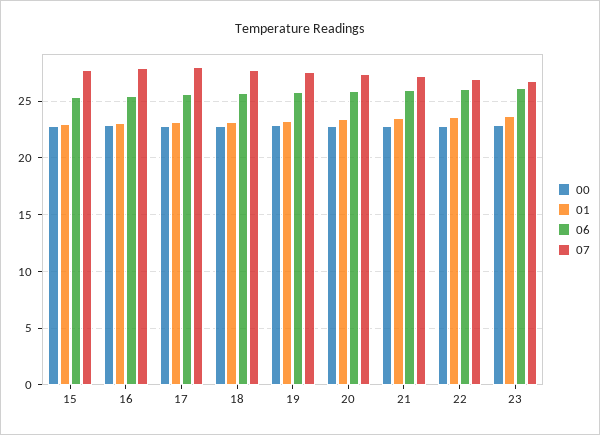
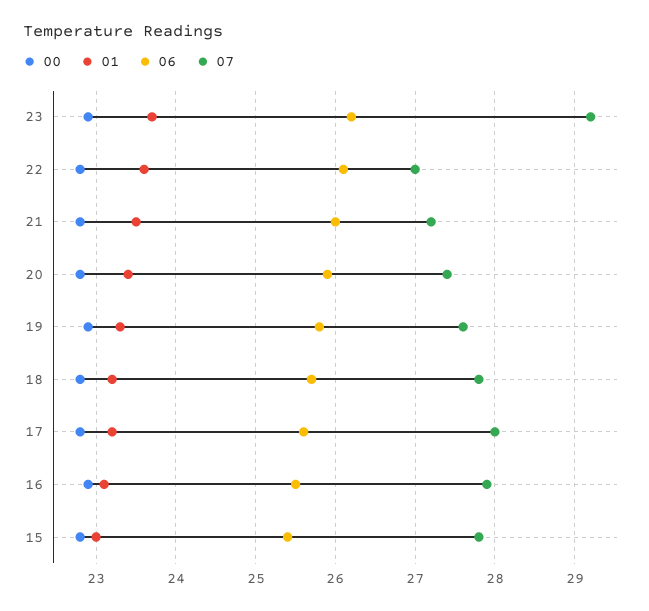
  {
    "00": {
      "15": 22.8,
      "16": 22.9,
      "17": 22.8,
      "18": 22.8,
      "19": 22.9,
      "20": 22.8,
      "21": 22.8,
      "22": 22.8,
      "23": 22.9
    },
    "01": {
      "15": 23,
      "16": 23.1,
      "17": 23.2,
      "18": 23.2,
      "19": 23.3,
      "20": 23.4,
      "21": 23.5,
      "22": 23.6,
      "23": 23.7
    },
    "06": {
      "15": 25.4,
      "16": 25.5,
      "17": 25.6,
      "18": 25.7,
      "19": 25.8,
      "20": 25.9,
      "21": 26,
      "22": 26.1,
      "23": 26.2
    },
    "07": {
      "15": 27.8,
      "16": 27.9,
      "17": 28,
      "18": 27.8,
      "19": 27.6,
      "20": 27.4,
      "21": 27.2,
      "22": 27,
-     "23": 27
+     "23": 29.2
    }
  }

